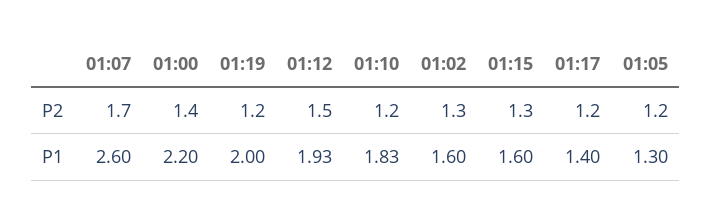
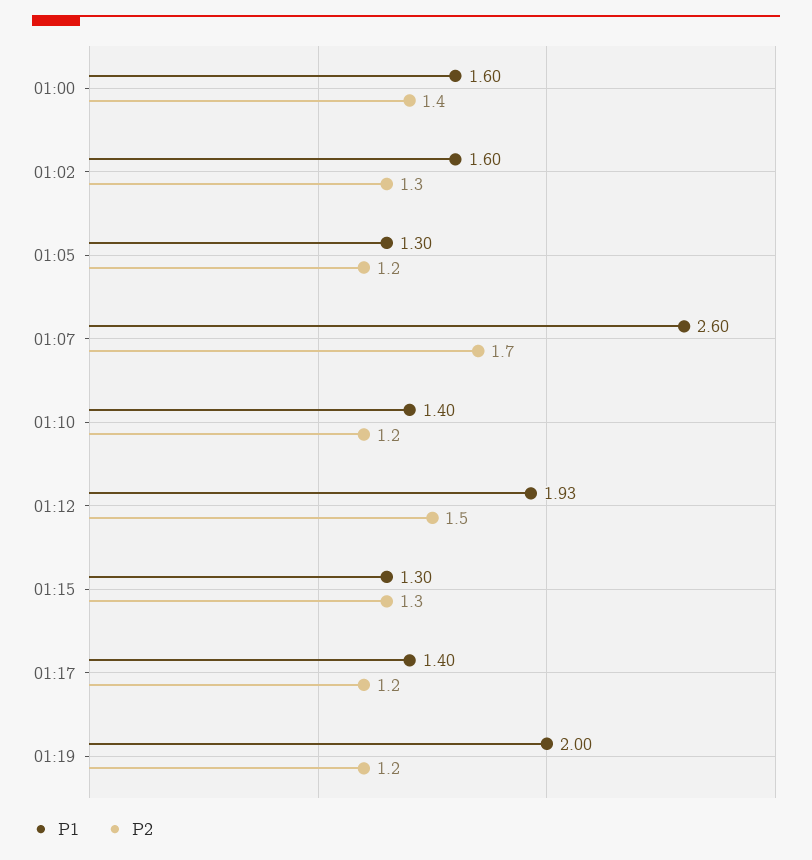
  {
    "P2": {
      "01:07": 1.7,
      "01:00": 1.4,
      "01:19": 1.2,
      "01:12": 1.5,
      "01:10": 1.2,
      "01:02": 1.3,
      "01:15": 1.3,
      "01:17": 1.2,
      "01:05": 1.2
    },
    "P1": {
      "01:07": 2.6,
-     "01:00": 2.2,
+     "01:00": 1.6,
      "01:19": 2,
      "01:12": 1.93,
-     "01:10": 1.83,
+     "01:10": 1.4,
      "01:02": 1.6,
-     "01:15": 1.6,
+     "01:15": 1.3,
      "01:17": 1.4,
      "01:05": 1.3
    }
  }

